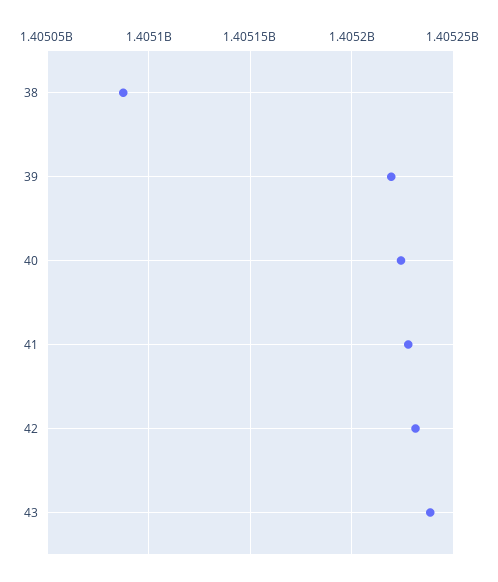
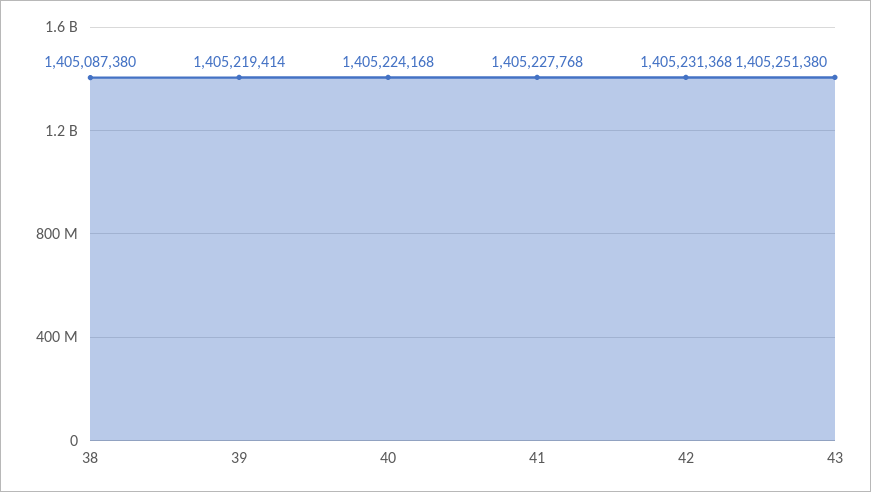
  {
    "38": 1405087380,
    "39": 1405219414,
    "40": 1405224168,
    "41": 1405227768,
    "42": 1405231368,
-   "43": 1405240000
+   "43": 1405251380
  }

